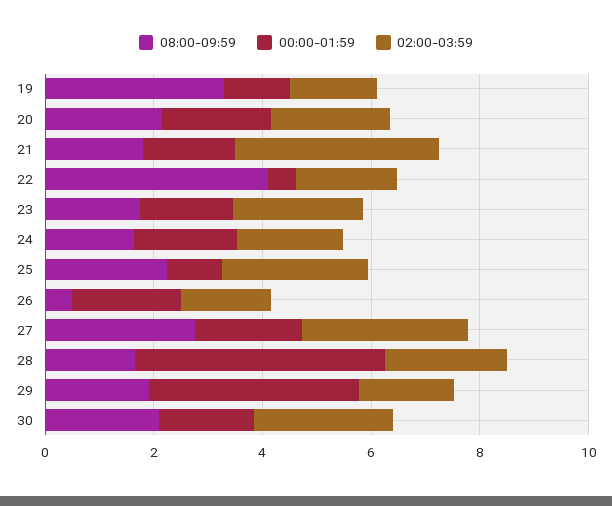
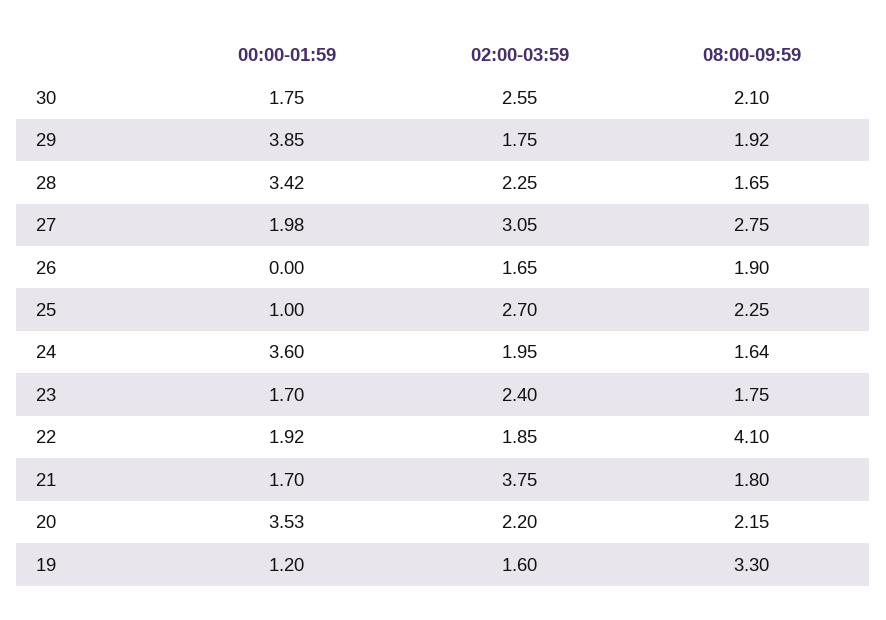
  {
    "08:00-09:59": {
      "19": 3.3,
      "20": 2.15,
      "21": 1.8,
      "22": 4.1,
      "23": 1.75,
      "24": 1.64,
      "25": 2.25,
-     "26": 0.5,
+     "26": 1.9,
      "27": 2.75,
      "28": 1.65,
      "29": 1.92,
      "30": 2.1
    },
    "00:00-01:59": {
      "19": 1.2,
-     "20": 2,
+     "20": 3.53,
      "21": 1.7,
-     "22": 0.5,
+     "22": 1.92,
      "23": 1.7,
-     "24": 2,
+     "24": 3.6,
      "25": 1,
-     "26": 2,
+     "26": 0,
      "27": 1.98,
-     "28": 4.5,
+     "28": 3.42,
      "29": 3.85,
      "30": 1.75
    },
    "02:00-03:59": {
      "19": 1.6,
      "20": 2.2,
      "21": 3.75,
      "22": 1.85,
      "23": 2.4,
      "24": 1.95,
      "25": 2.7,
      "26": 1.65,
      "27": 3.05,
      "28": 2.25,
      "29": 1.75,
      "30": 2.55
    }
  }

